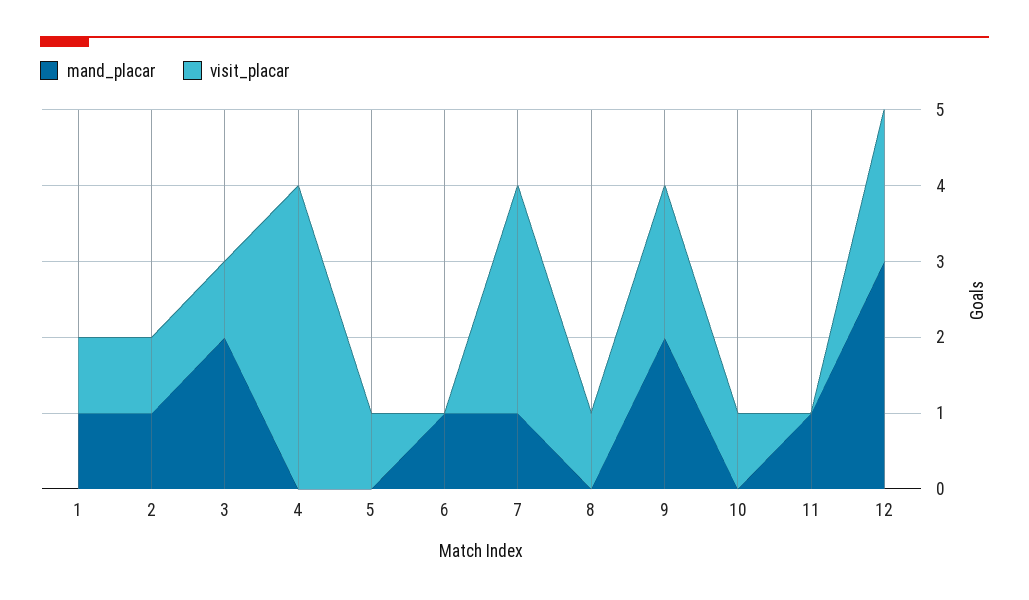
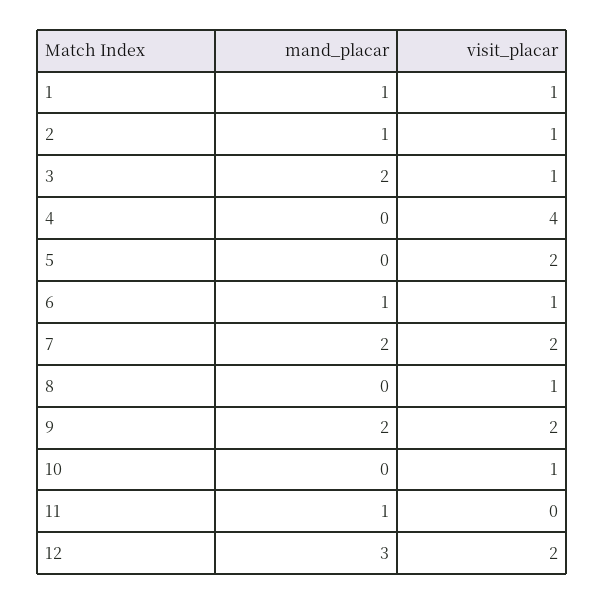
  {
    "mand_placar": {
      "1": 1,
      "2": 1,
      "3": 2,
      "4": 0,
      "5": 0,
      "6": 1,
-     "7": 1,
+     "7": 2,
      "8": 0,
      "9": 2,
      "10": 0,
      "11": 1,
      "12": 3
    },
    "visit_placar": {
      "1": 1,
      "2": 1,
      "3": 1,
      "4": 4,
-     "5": 1,
+     "5": 2,
-     "6": 0,
+     "6": 1,
-     "7": 3,
+     "7": 2,
      "8": 1,
      "9": 2,
      "10": 1,
      "11": 0,
      "12": 2
    }
  }

